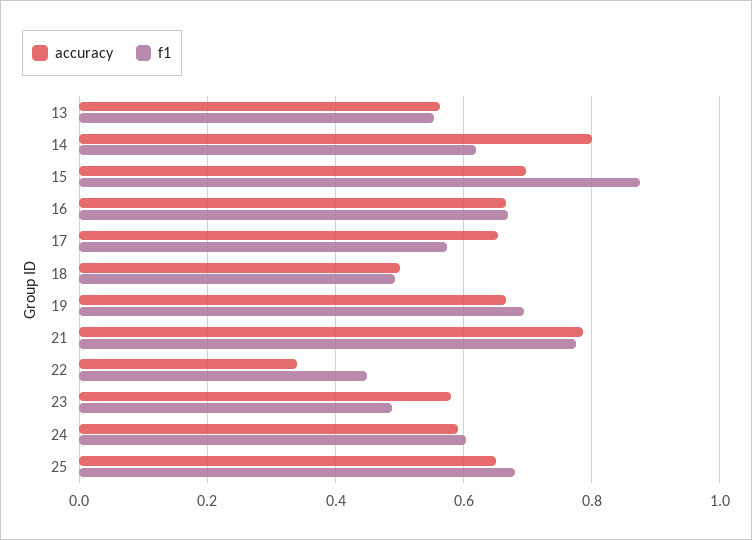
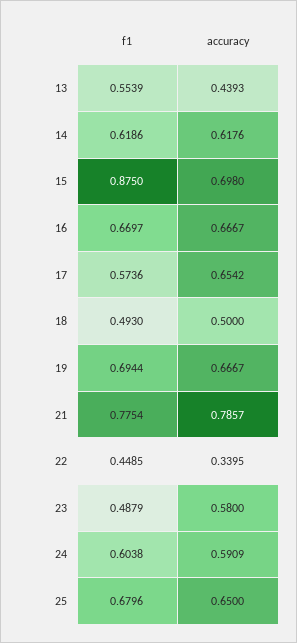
  {
    "accuracy": {
-     "13": 0.56,
+     "13": 0.4393,
-     "14": 0.8,
+     "14": 0.6176,
      "15": 0.698,
      "16": 0.6667,
      "17": 0.6542,
      "18": 0.5,
      "19": 0.6667,
      "21": 0.7857,
      "22": 0.3395,
      "23": 0.58,
      "24": 0.5909,
      "25": 0.65
    },
    "f1": {
      "13": 0.5539,
      "14": 0.6186,
      "15": 0.875,
      "16": 0.6697,
      "17": 0.5736,
      "18": 0.493,
      "19": 0.6944,
      "21": 0.7754,
      "22": 0.4485,
      "23": 0.4879,
      "24": 0.6038,
      "25": 0.6796
    }
  }

